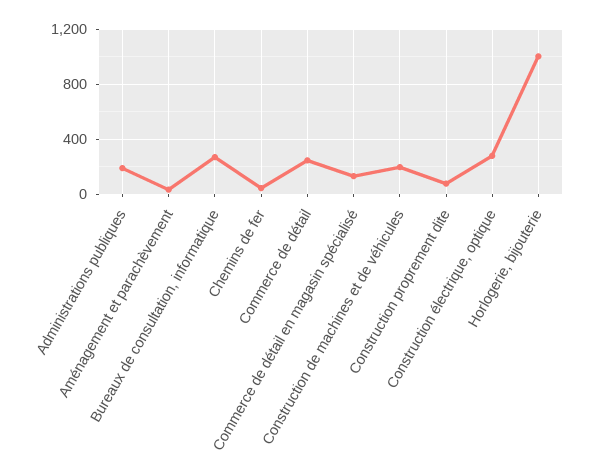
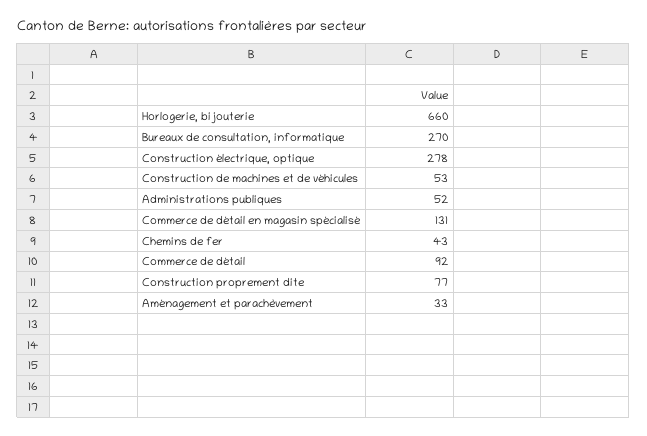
  {
-   "Administrations publiques": 200,
+   "Administrations publiques": 52,
    "Aménagement et parachèvement": 33,
    "Bureaux de consultation, informatique": 270,
    "Chemins de fer": 43,
-   "Commerce de détail": 250,
+   "Commerce de détail": 92,
    "Commerce de détail en magasin spécialisé": 131,
-   "Construction de machines et de véhicules": 200,
+   "Construction de machines et de véhicules": 53,
    "Construction proprement dite": 77,
    "Construction électrique, optique": 278,
-   "Horlogerie, bijouterie": 1000
+   "Horlogerie, bijouterie": 660
  }

